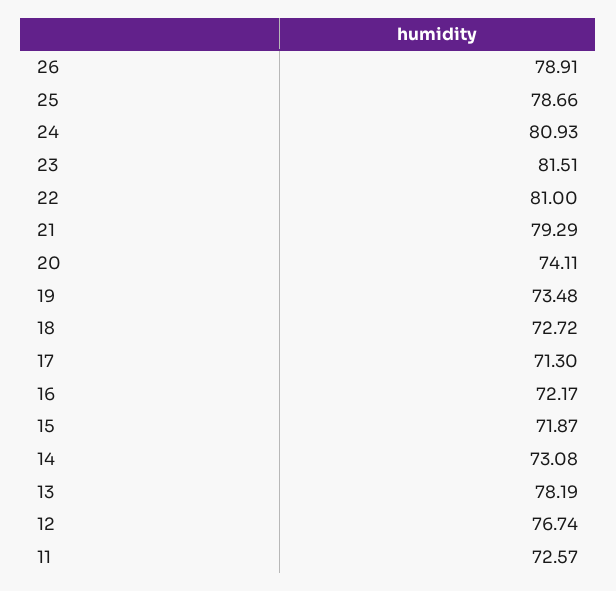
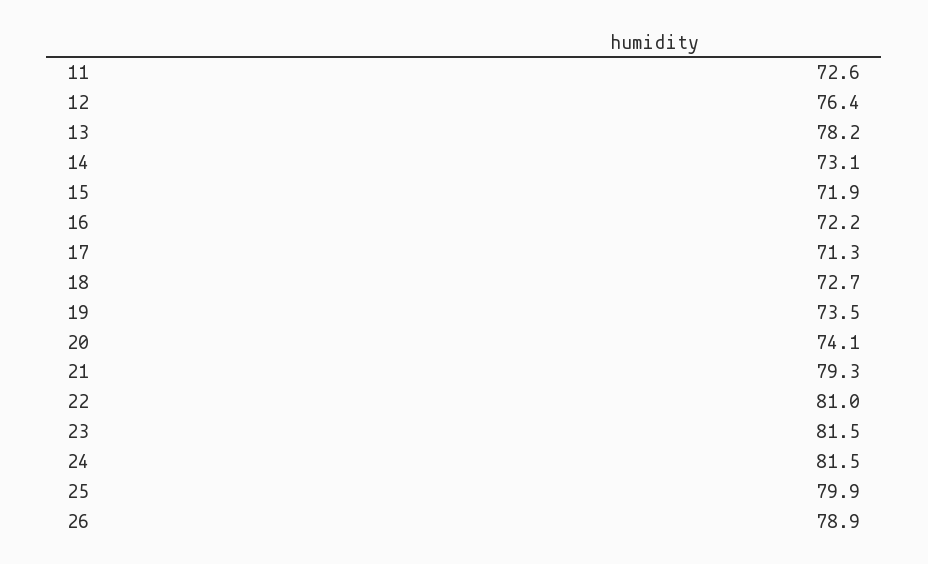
  {
    "26": 78.91,
-   "25": 78.66,
+   "25": 79.9,
-   "24": 80.93,
+   "24": 81.5,
    "23": 81.51,
    "22": 81,
    "21": 79.29,
    "20": 74.11,
    "19": 73.48,
    "18": 72.72,
    "17": 71.3,
    "16": 72.17,
    "15": 71.87,
    "14": 73.08,
    "13": 78.19,
-   "12": 76.74,
+   "12": 76.4,
    "11": 72.57
  }

